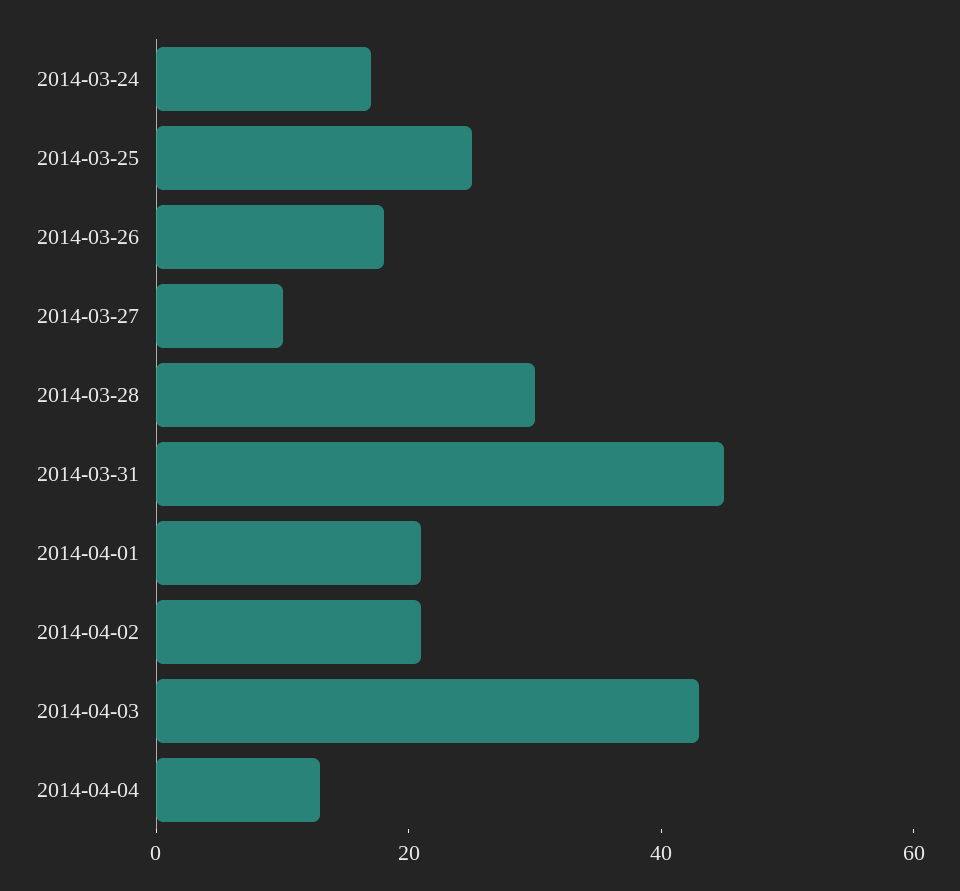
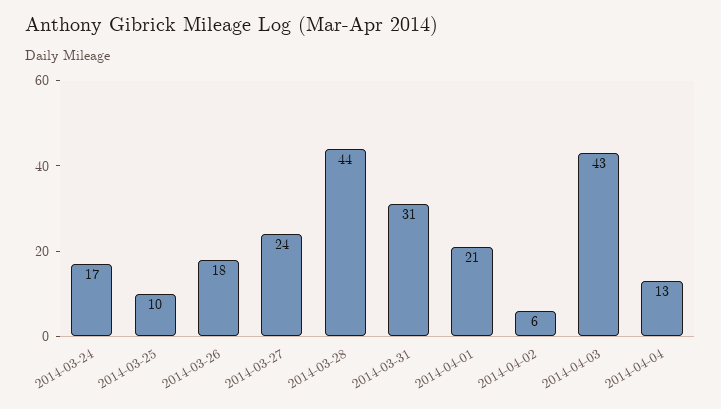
  {
    "2014-03-24": 17,
-   "2014-03-25": 25,
+   "2014-03-25": 10,
    "2014-03-26": 18,
-   "2014-03-27": 10,
+   "2014-03-27": 24,
-   "2014-03-28": 30,
+   "2014-03-28": 44,
-   "2014-03-31": 45,
+   "2014-03-31": 31,
    "2014-04-01": 21,
-   "2014-04-02": 20,
+   "2014-04-02": 6,
    "2014-04-03": 43,
    "2014-04-04": 13
  }

